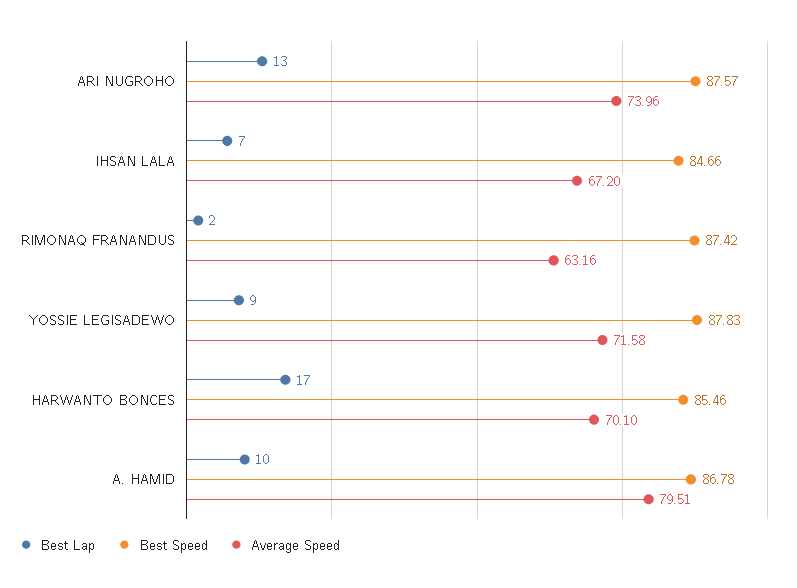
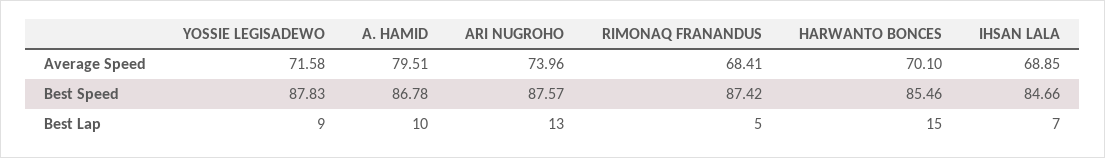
  {
    "Best Lap": {
      "ARI NUGROHO": 13,
      "IHSAN LALA": 7,
-     "RIMONAQ FRANANDUS": 2,
+     "RIMONAQ FRANANDUS": 5,
      "YOSSIE LEGISADEWO": 9,
-     "HARWANTO BONCES": 17,
+     "HARWANTO BONCES": 15,
      "A. HAMID": 10
    },
    "Best Speed": {
      "ARI NUGROHO": 87.57,
      "IHSAN LALA": 84.66,
      "RIMONAQ FRANANDUS": 87.42,
      "YOSSIE LEGISADEWO": 87.83,
      "HARWANTO BONCES": 85.46,
      "A. HAMID": 86.78
    },
    "Average Speed": {
      "ARI NUGROHO": 73.96,
-     "IHSAN LALA": 67.2,
+     "IHSAN LALA": 68.85,
-     "RIMONAQ FRANANDUS": 63.16,
+     "RIMONAQ FRANANDUS": 68.41,
      "YOSSIE LEGISADEWO": 71.58,
      "HARWANTO BONCES": 70.1,
      "A. HAMID": 79.51
    }
  }

